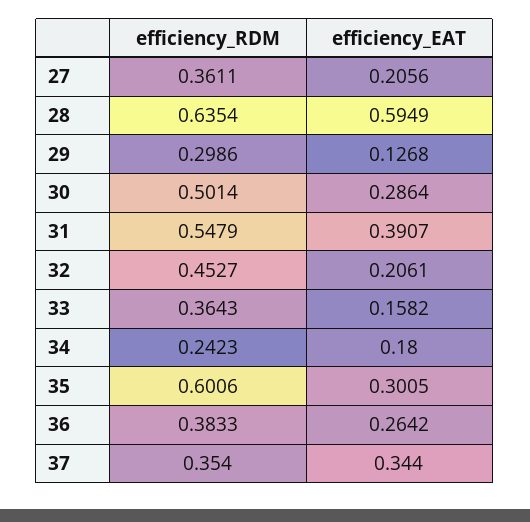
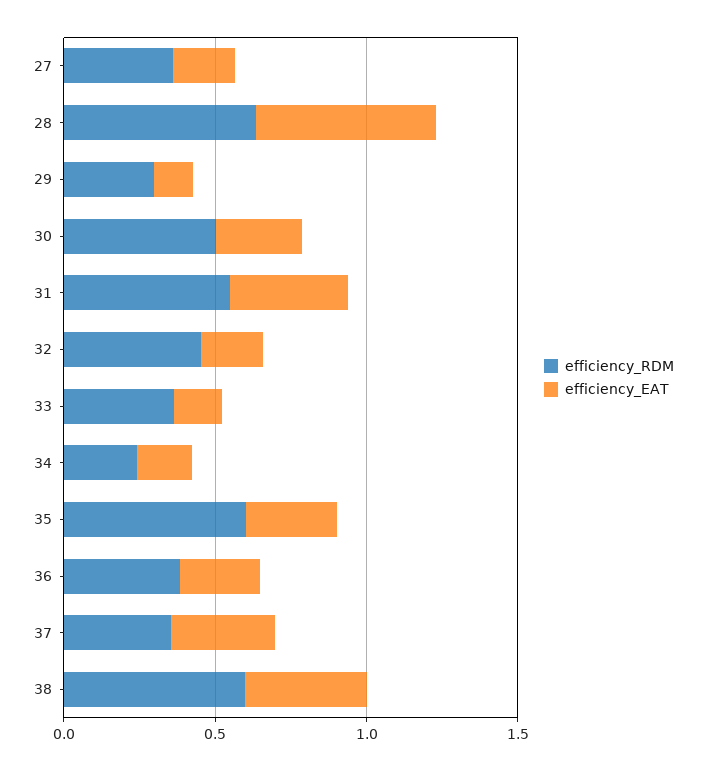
  {
    "efficiency_RDM": {
      "27": 0.3611,
      "28": 0.6354,
      "29": 0.2986,
      "30": 0.5014,
      "31": 0.5479,
      "32": 0.4527,
      "33": 0.3643,
      "34": 0.2423,
      "35": 0.6006,
      "36": 0.3833,
-     "37": 0.354
+     "37": 0.354,
+     "38": 0.6
    },
    "efficiency_EAT": {
      "27": 0.2056,
      "28": 0.5949,
      "29": 0.1268,
      "30": 0.2864,
      "31": 0.3907,
      "32": 0.2061,
      "33": 0.1582,
      "34": 0.18,
      "35": 0.3005,
      "36": 0.2642,
-     "37": 0.344
+     "37": 0.344,
+     "38": 0.4
    }
  }

